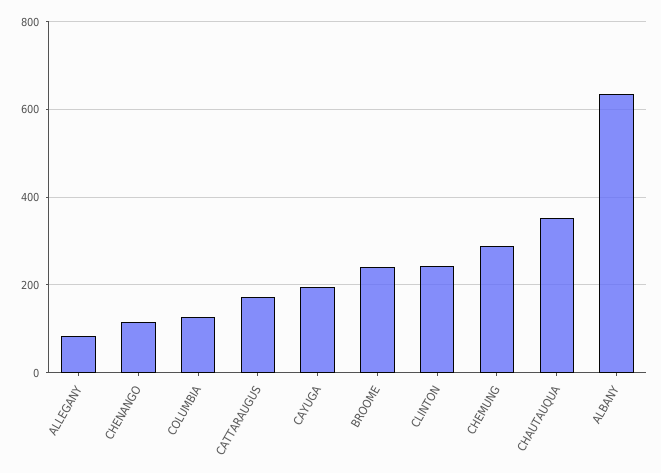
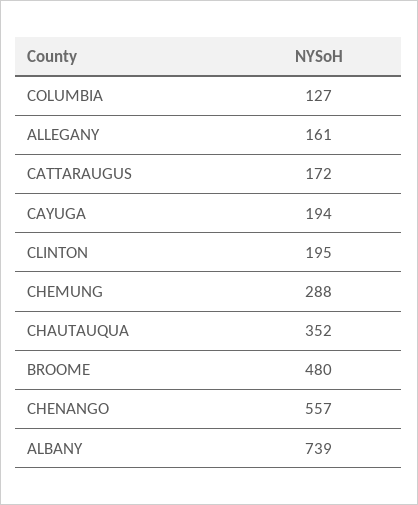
  {
-   "ALLEGANY": 80,
+   "ALLEGANY": 161,
-   "CHENANGO": 120,
+   "CHENANGO": 557,
    "COLUMBIA": 127,
    "CATTARAUGUS": 172,
    "CAYUGA": 194,
-   "BROOME": 240,
+   "BROOME": 480,
-   "CLINTON": 240,
+   "CLINTON": 195,
    "CHEMUNG": 288,
    "CHAUTAUQUA": 352,
-   "ALBANY": 640
+   "ALBANY": 739
  }

